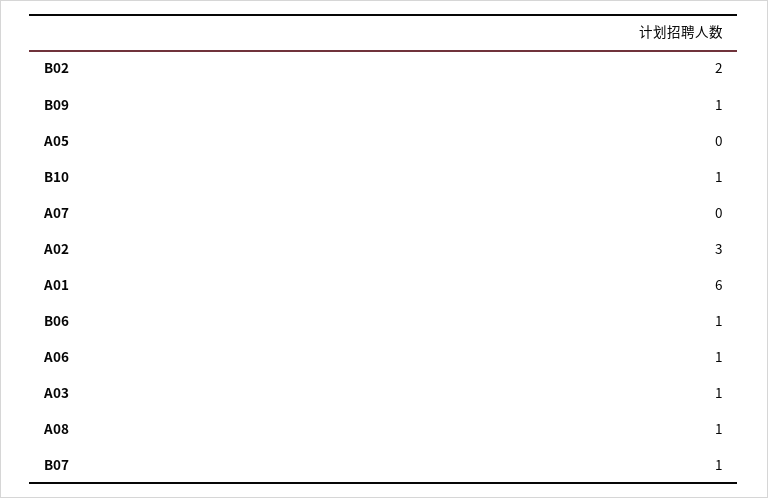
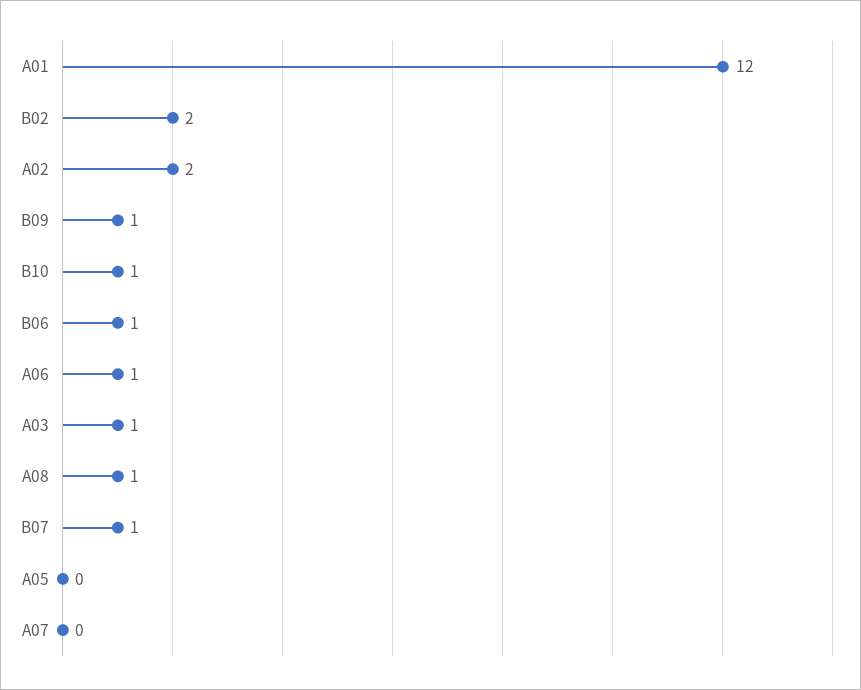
  {
    "B02": 2,
    "B09": 1,
    "A05": 0,
    "B10": 1,
    "A07": 0,
-   "A02": 3,
+   "A02": 2,
-   "A01": 6,
+   "A01": 12,
    "B06": 1,
    "A06": 1,
    "A03": 1,
    "A08": 1,
    "B07": 1
  }

